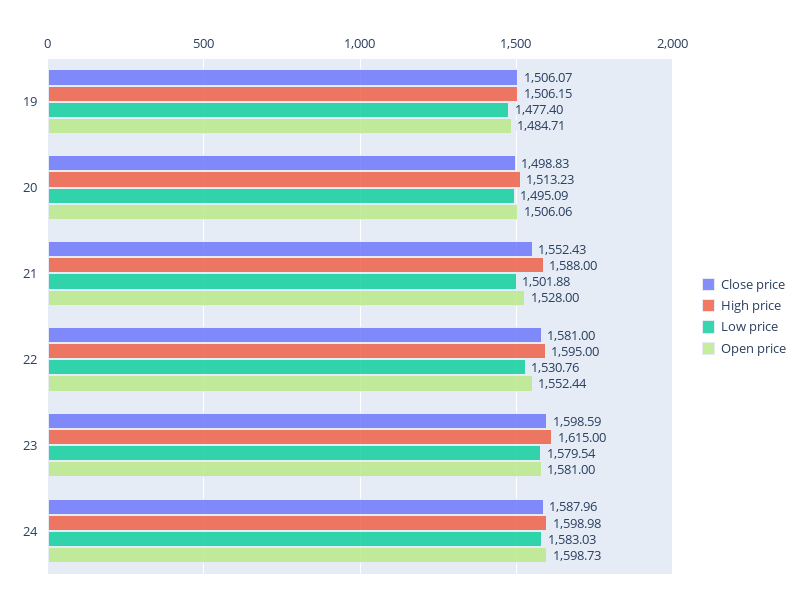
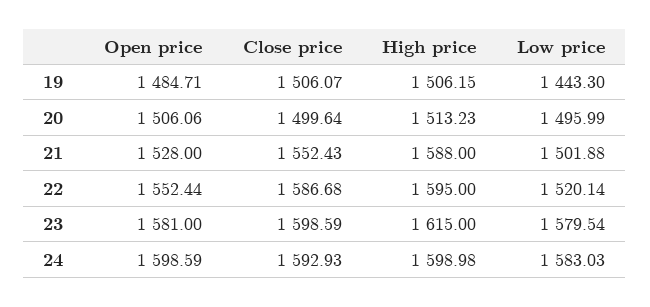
  {
    "Close price": {
      "19": 1506.07,
-     "20": 1498.83,
+     "20": 1499.64,
      "21": 1552.43,
-     "22": 1581,
+     "22": 1586.68,
      "23": 1598.59,
-     "24": 1587.96
+     "24": 1592.93
    },
    "High price": {
      "19": 1506.15,
      "20": 1513.23,
      "21": 1588,
      "22": 1595,
      "23": 1615,
      "24": 1598.98
    },
    "Low price": {
-     "19": 1477.4,
+     "19": 1443.3,
-     "20": 1495.09,
+     "20": 1495.99,
      "21": 1501.88,
-     "22": 1530.76,
+     "22": 1520.14,
      "23": 1579.54,
      "24": 1583.03
    },
    "Open price": {
      "19": 1484.71,
      "20": 1506.06,
      "21": 1528,
      "22": 1552.44,
      "23": 1581,
-     "24": 1598.73
+     "24": 1598.59
    }
  }

